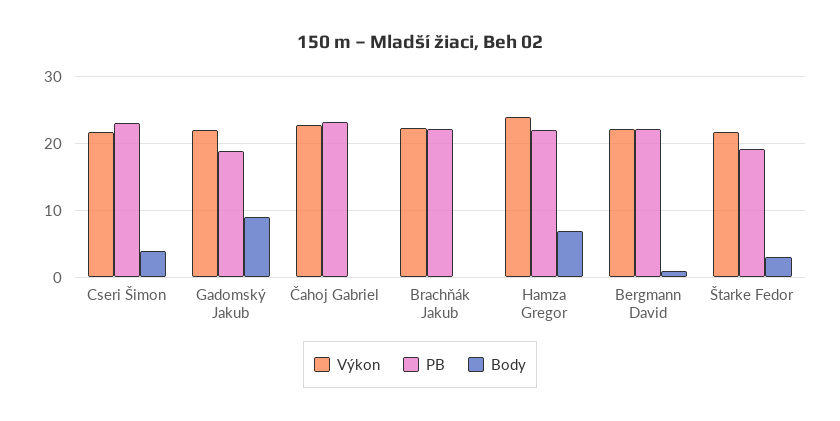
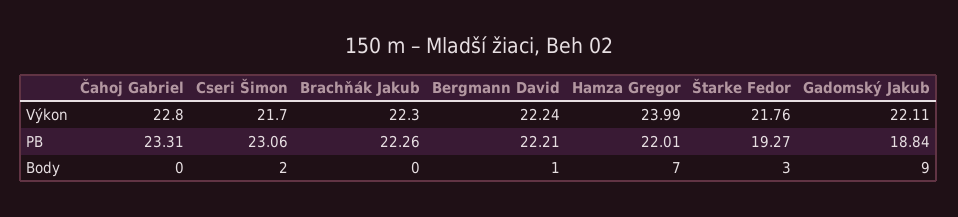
  {
    "Výkon": {
      "Cseri Šimon": 21.7,
      "Gadomský Jakub": 22.11,
      "Čahoj Gabriel": 22.8,
      "Brachňák Jakub": 22.3,
      "Hamza Gregor": 23.99,
      "Bergmann David": 22.24,
      "Štarke Fedor": 21.76
    },
    "PB": {
      "Cseri Šimon": 23.06,
      "Gadomský Jakub": 18.84,
      "Čahoj Gabriel": 23.31,
      "Brachňák Jakub": 22.26,
      "Hamza Gregor": 22.01,
      "Bergmann David": 22.21,
      "Štarke Fedor": 19.27
    },
    "Body": {
-     "Cseri Šimon": 4,
+     "Cseri Šimon": 2,
      "Gadomský Jakub": 9,
      "Čahoj Gabriel": 0,
      "Brachňák Jakub": 0,
      "Hamza Gregor": 7,
      "Bergmann David": 1,
      "Štarke Fedor": 3
    }
  }

